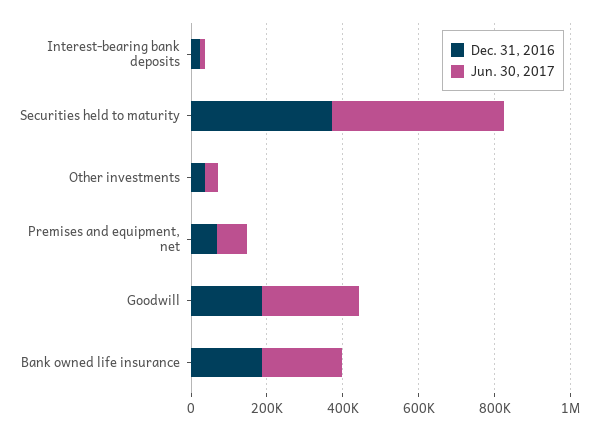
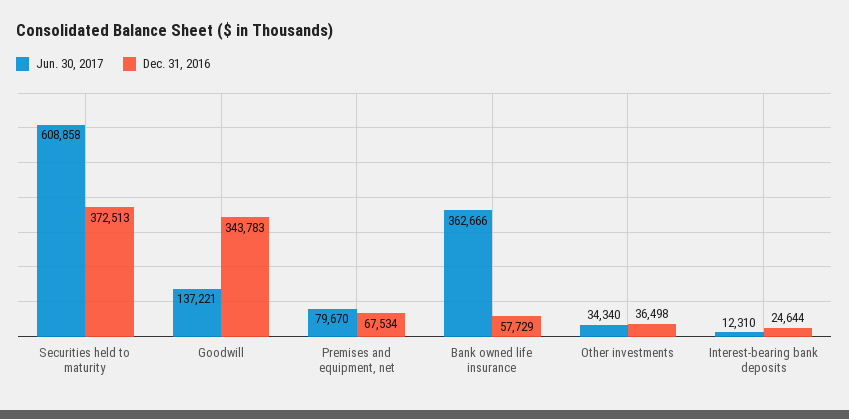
  {
    "Dec. 31, 2016": {
      "Interest-bearing bank deposits": 24644,
      "Securities held to maturity": 372513,
      "Other investments": 36498,
      "Premises and equipment, net": 67534,
-     "Goodwill": 200000,
+     "Goodwill": 343783,
-     "Bank owned life insurance": 200000
+     "Bank owned life insurance": 57729
    },
    "Jun. 30, 2017": {
      "Interest-bearing bank deposits": 12310,
-     "Securities held to maturity": 450000,
+     "Securities held to maturity": 608858,
      "Other investments": 34340,
      "Premises and equipment, net": 79670,
-     "Goodwill": 250000,
+     "Goodwill": 137221,
-     "Bank owned life insurance": 200000
+     "Bank owned life insurance": 362666
    }
  }

